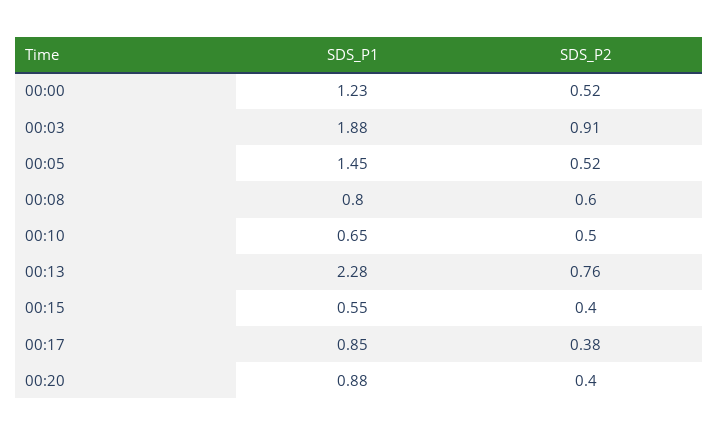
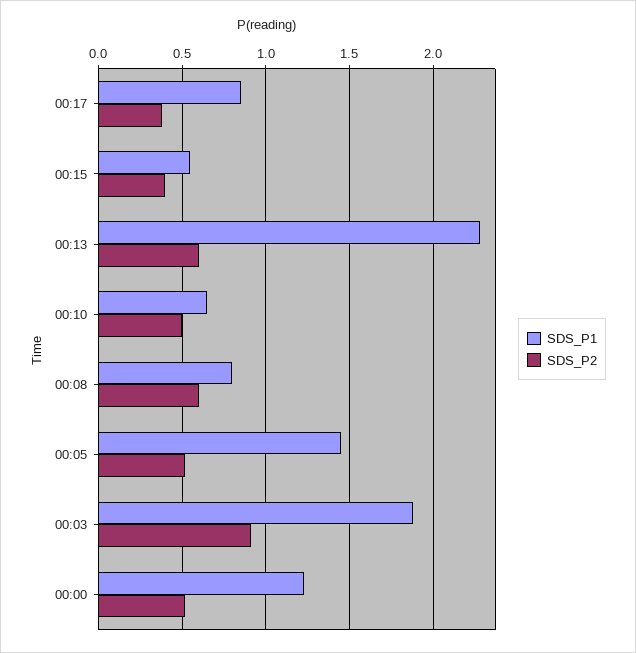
  {
    "SDS_P1": {
      "00:00": 1.23,
      "00:03": 1.88,
      "00:05": 1.45,
      "00:08": 0.8,
      "00:10": 0.65,
      "00:13": 2.28,
      "00:15": 0.55,
-     "00:17": 0.85,
+     "00:17": 0.85
-     "00:20": 0.88
    },
    "SDS_P2": {
      "00:00": 0.52,
      "00:03": 0.91,
      "00:05": 0.52,
      "00:08": 0.6,
      "00:10": 0.5,
-     "00:13": 0.76,
+     "00:13": 0.6,
      "00:15": 0.4,
-     "00:17": 0.38,
+     "00:17": 0.38
-     "00:20": 0.4
    }
  }

